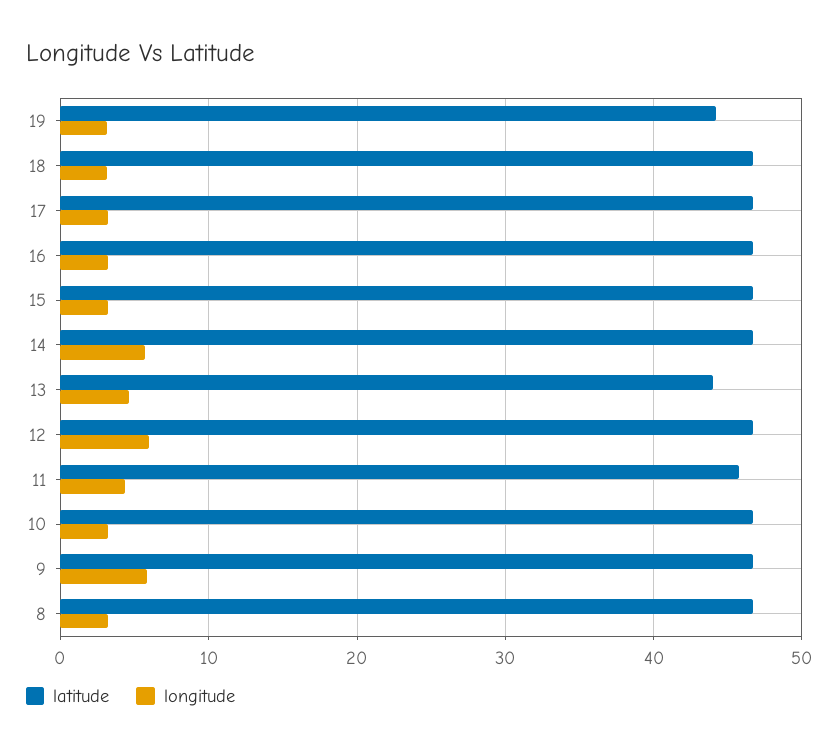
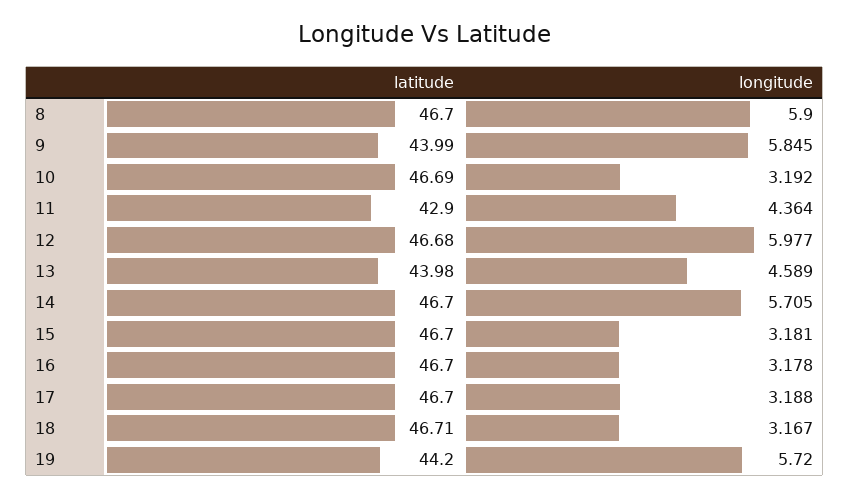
  {
    "latitude": {
      "19": 44.2,
      "18": 46.71,
      "17": 46.7,
      "16": 46.7,
      "15": 46.7,
      "14": 46.7,
      "13": 43.98,
      "12": 46.68,
-     "11": 46,
+     "11": 42.9,
      "10": 46.69,
-     "9": 47,
+     "9": 43.99,
      "8": 46.7
    },
    "longitude": {
-     "19": 3,
+     "19": 5.72,
      "18": 3.167,
      "17": 3.188,
      "16": 3.178,
      "15": 3.181,
      "14": 5.705,
      "13": 4.589,
      "12": 5.977,
      "11": 4.364,
      "10": 3.192,
      "9": 5.845,
-     "8": 3
+     "8": 5.9
    }
  }

